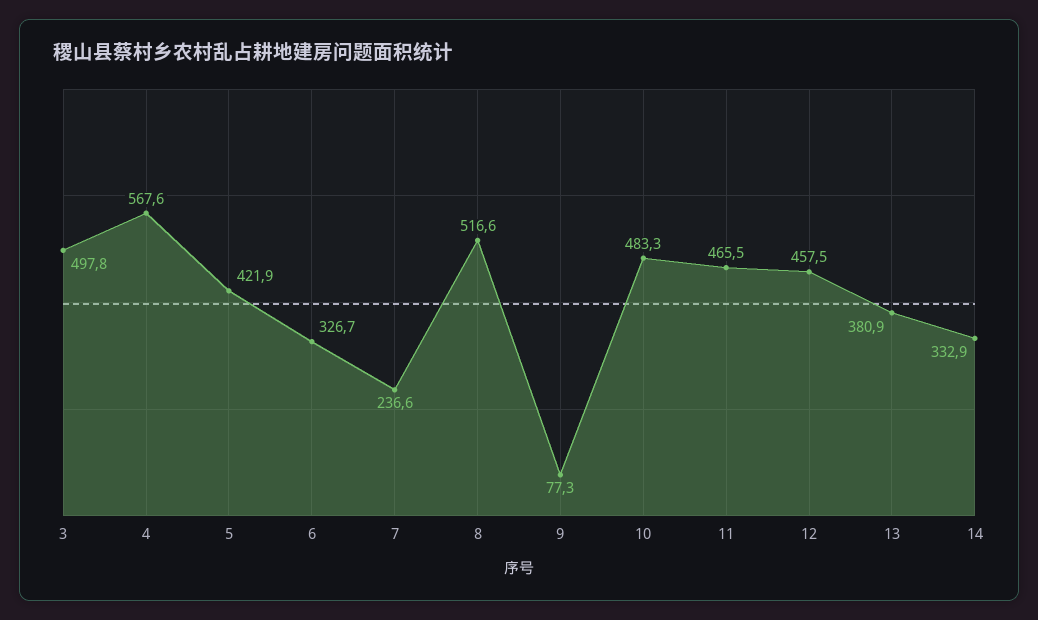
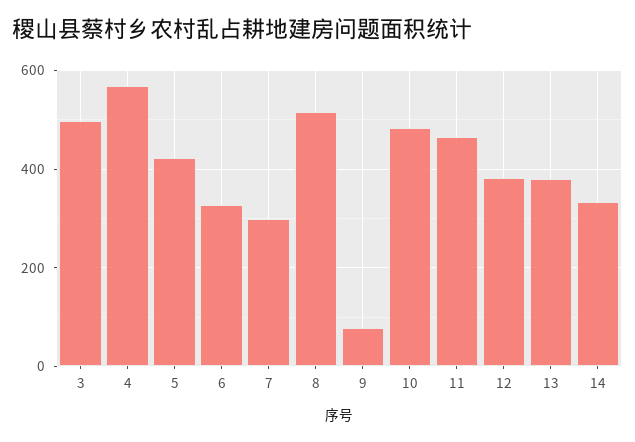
  {
    "3": 497.8,
    "4": 567.6,
    "5": 421.9,
    "6": 326.7,
-   "7": 236.6,
+   "7": 300,
    "8": 516.6,
    "9": 77.3,
    "10": 483.3,
    "11": 465.5,
-   "12": 457.5,
+   "12": 380,
    "13": 380.9,
    "14": 332.9
  }

